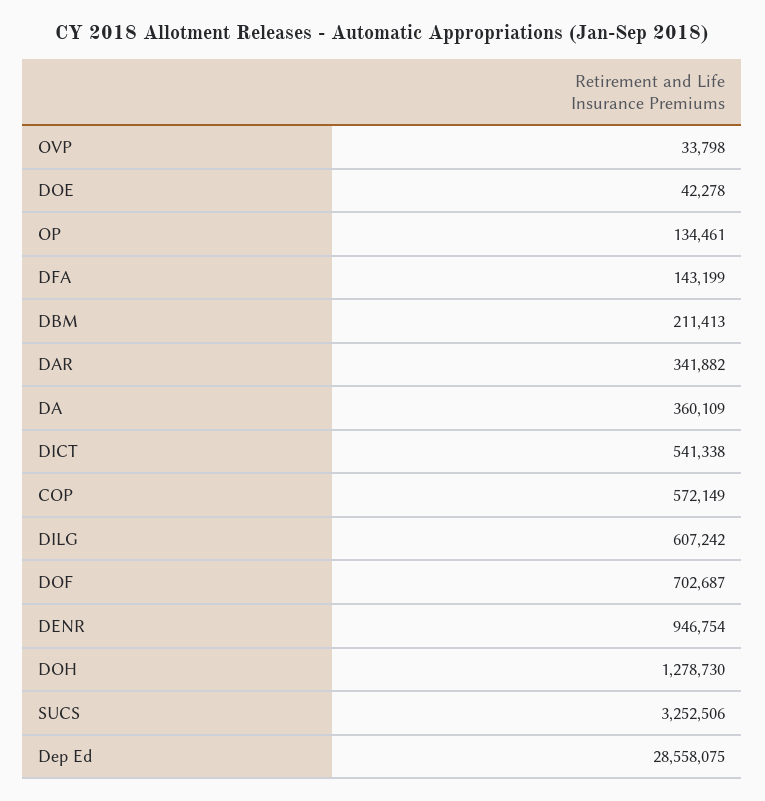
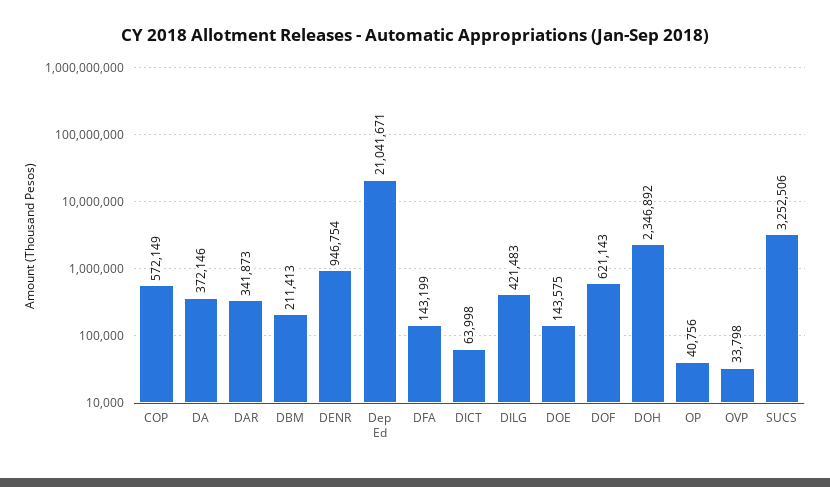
  {
    "OVP": 33798,
-   "DOE": 42278,
+   "DOE": 143575,
-   "OP": 134461,
+   "OP": 40756,
    "DFA": 143199,
    "DBM": 211413,
-   "DAR": 341882,
+   "DAR": 341873,
-   "DA": 360109,
+   "DA": 372146,
-   "DICT": 541338,
+   "DICT": 63998,
    "COP": 572149,
-   "DILG": 607242,
+   "DILG": 421483,
-   "DOF": 702687,
+   "DOF": 621143,
    "DENR": 946754,
-   "DOH": 1278730,
+   "DOH": 2346892,
    "SUCS": 3252506,
-   "Dep Ed": 28558075
+   "Dep Ed": 21041671
  }

